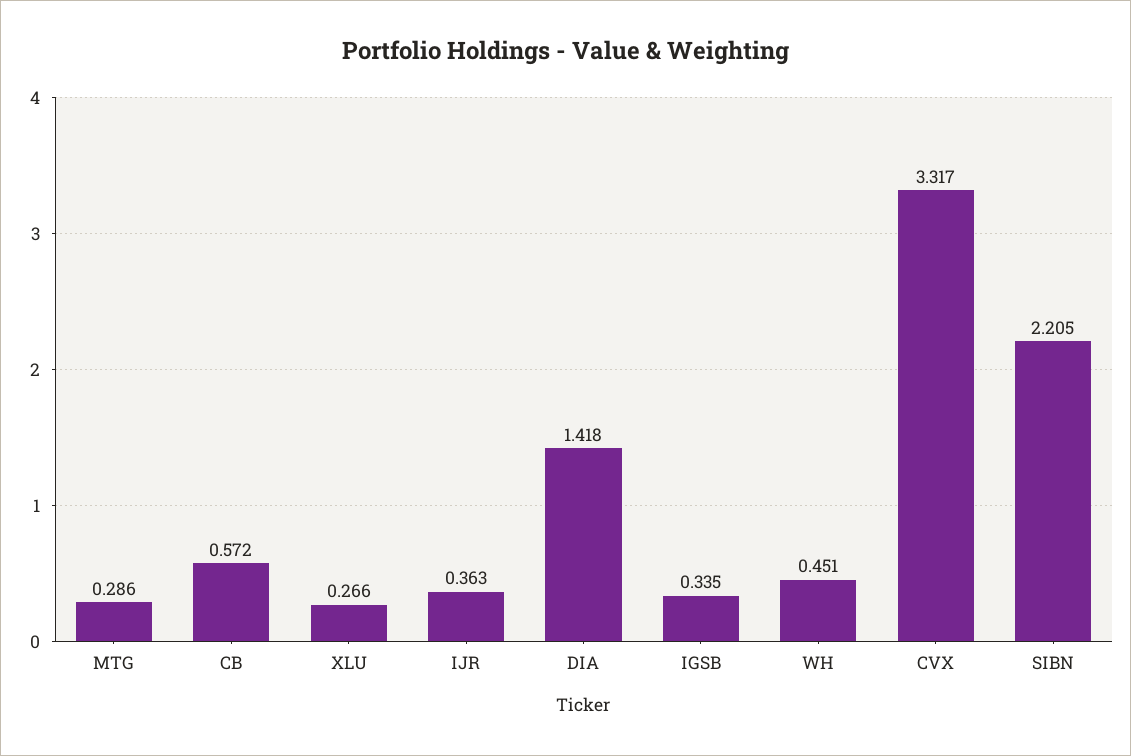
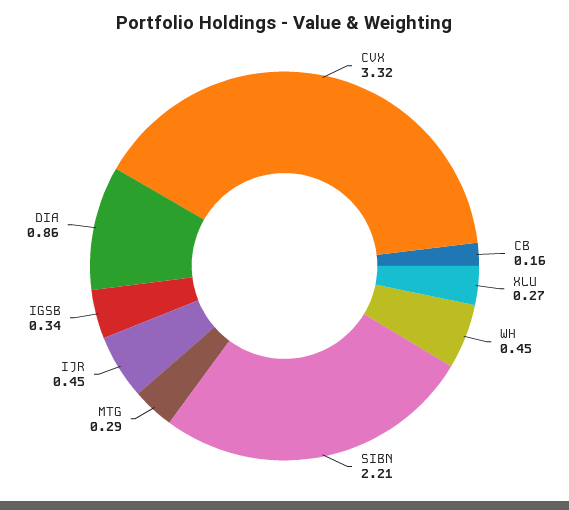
  {
    "MTG": 0.286,
-   "CB": 0.572,
+   "CB": 0.16,
    "XLU": 0.266,
-   "IJR": 0.363,
+   "IJR": 0.45,
-   "DIA": 1.418,
+   "DIA": 0.86,
    "IGSB": 0.335,
    "WH": 0.451,
    "CVX": 3.317,
    "SIBN": 2.205
  }

